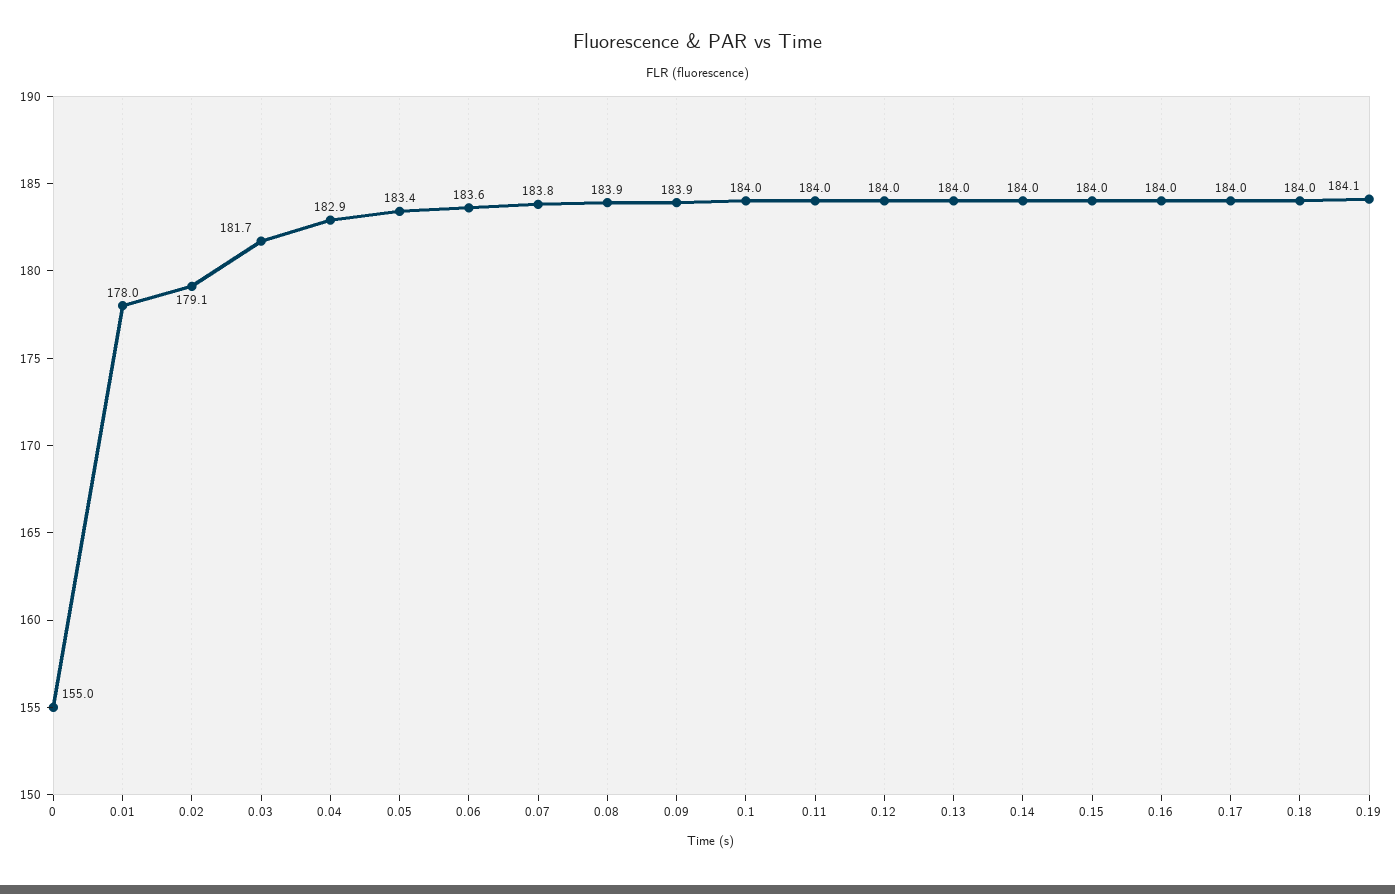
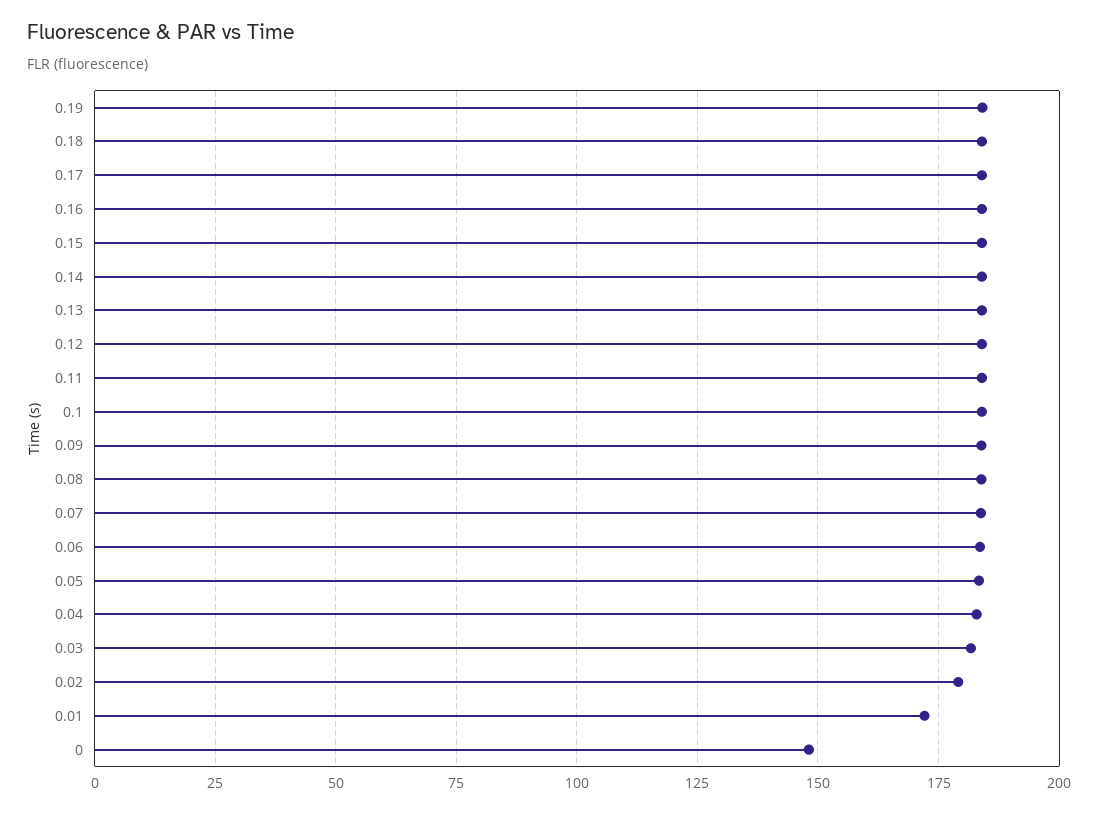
  {
-   "0": 155,
+   "0": 147.5,
-   "0.01": 178,
+   "0.01": 172.5,
    "0.02": 179.1,
    "0.03": 181.7,
    "0.04": 182.9,
    "0.05": 183.4,
    "0.06": 183.6,
    "0.07": 183.8,
    "0.08": 183.9,
    "0.09": 183.9,
    "0.1": 184,
    "0.11": 184,
    "0.12": 184,
    "0.13": 184,
    "0.14": 184,
    "0.15": 184,
    "0.16": 184,
    "0.17": 184,
    "0.18": 184,
    "0.19": 184.1
  }

